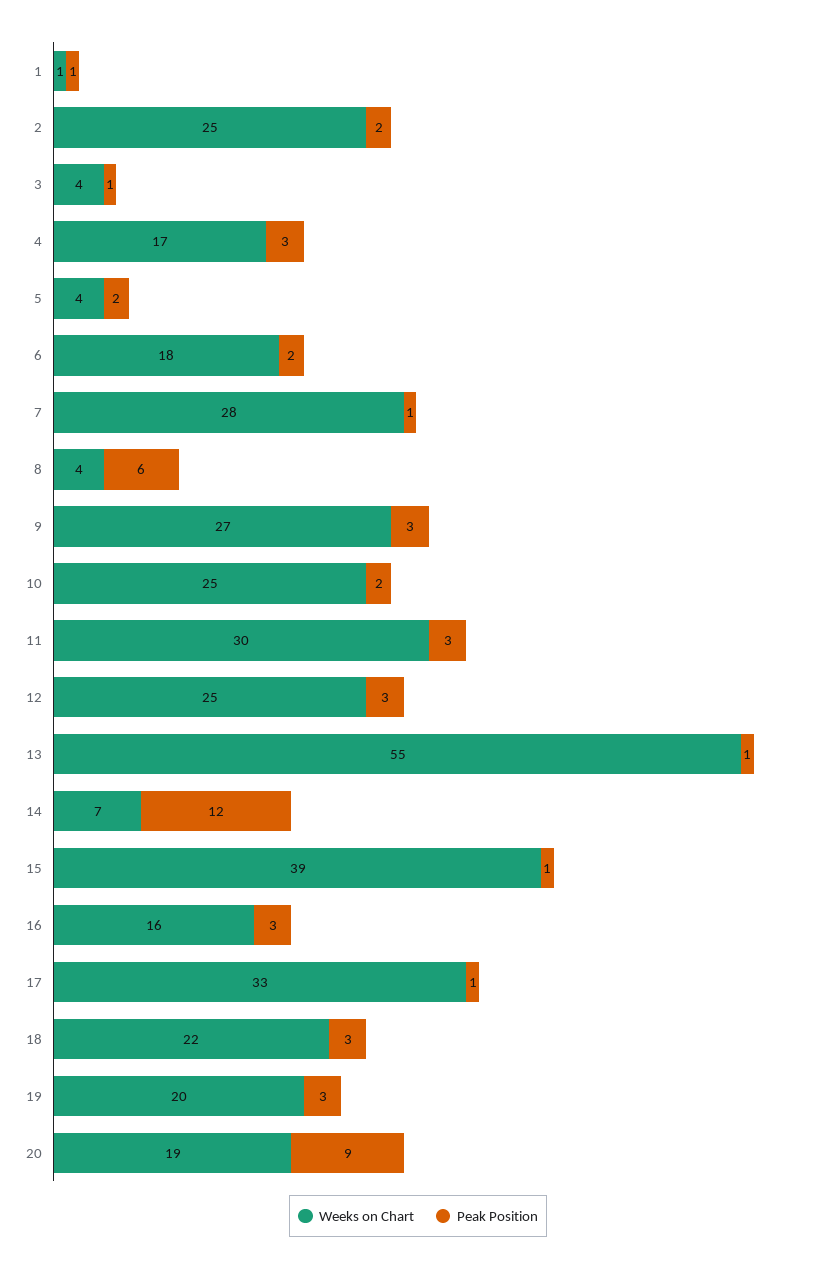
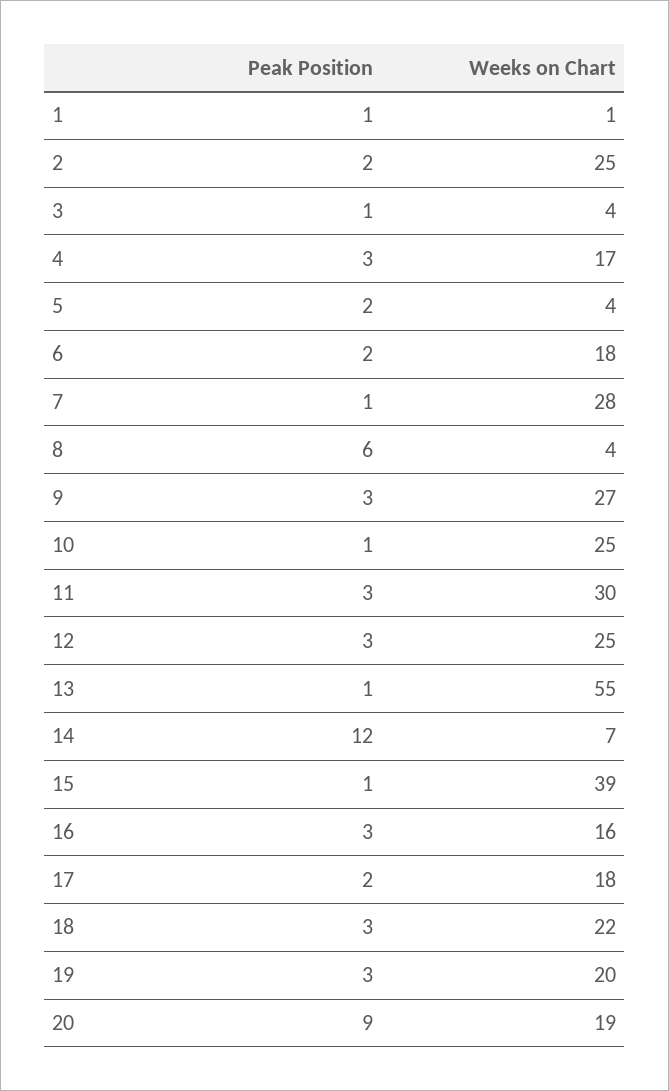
  {
    "Weeks on Chart": {
      "1": 1,
      "2": 25,
      "3": 4,
      "4": 17,
      "5": 4,
      "6": 18,
      "7": 28,
      "8": 4,
      "9": 27,
      "10": 25,
      "11": 30,
      "12": 25,
      "13": 55,
      "14": 7,
      "15": 39,
      "16": 16,
-     "17": 33,
+     "17": 18,
      "18": 22,
      "19": 20,
      "20": 19
    },
    "Peak Position": {
      "1": 1,
      "2": 2,
      "3": 1,
      "4": 3,
      "5": 2,
      "6": 2,
      "7": 1,
      "8": 6,
      "9": 3,
-     "10": 2,
+     "10": 1,
      "11": 3,
      "12": 3,
      "13": 1,
      "14": 12,
      "15": 1,
      "16": 3,
-     "17": 1,
+     "17": 2,
      "18": 3,
      "19": 3,
      "20": 9
    }
  }

